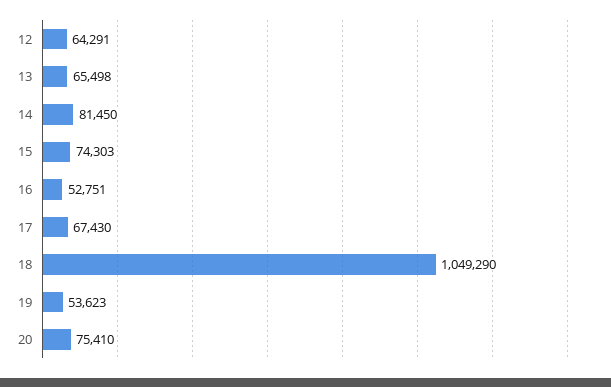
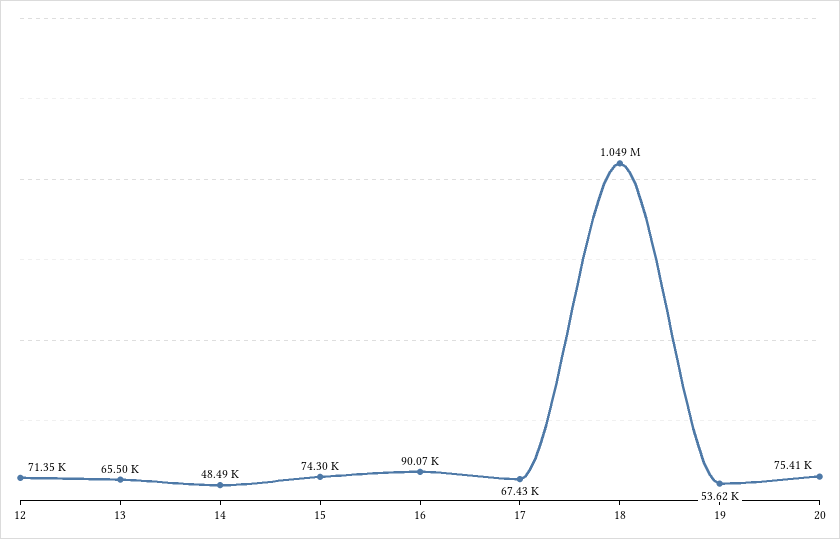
  {
-   "12": 64291,
+   "12": 71350,
    "13": 65498,
-   "14": 81450,
+   "14": 48490,
    "15": 74303,
-   "16": 52751,
+   "16": 90070,
    "17": 67430,
    "18": 1049290,
    "19": 53623,
    "20": 75410
  }

